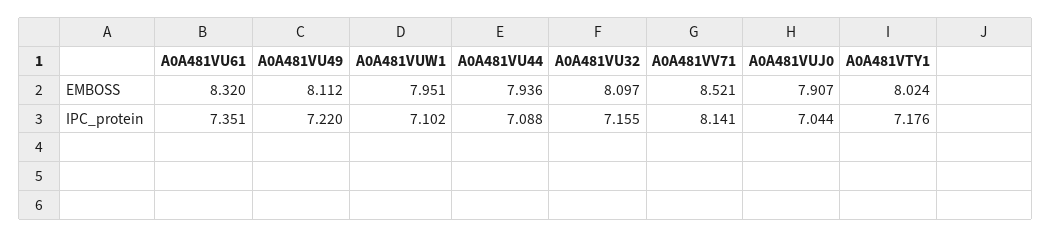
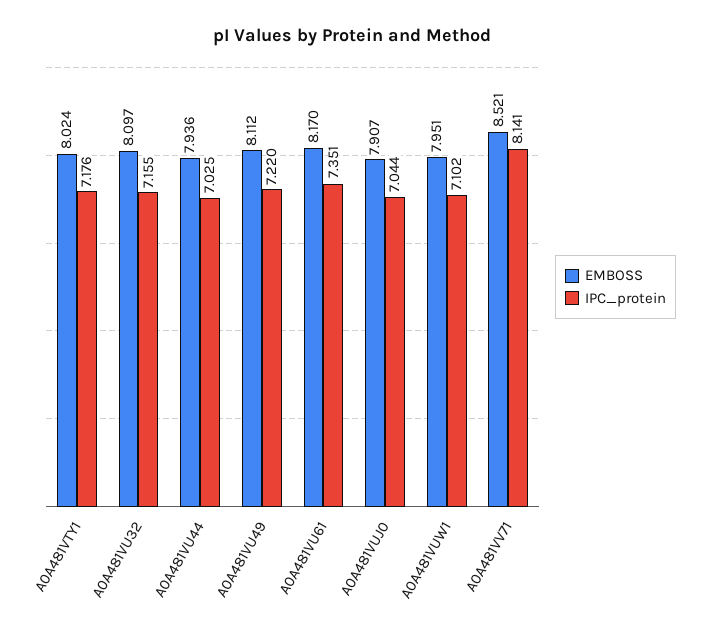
  {
    "EMBOSS": {
-     "A0A481VU61": 8.32,
+     "A0A481VU61": 8.17,
      "A0A481VU49": 8.112,
      "A0A481VUW1": 7.951,
      "A0A481VU44": 7.936,
      "A0A481VU32": 8.097,
      "A0A481VV71": 8.521,
      "A0A481VUJ0": 7.907,
      "A0A481VTY1": 8.024
    },
    "IPC_protein": {
      "A0A481VU61": 7.351,
      "A0A481VU49": 7.22,
      "A0A481VUW1": 7.102,
-     "A0A481VU44": 7.088,
+     "A0A481VU44": 7.025,
      "A0A481VU32": 7.155,
      "A0A481VV71": 8.141,
      "A0A481VUJ0": 7.044,
      "A0A481VTY1": 7.176
    }
  }

